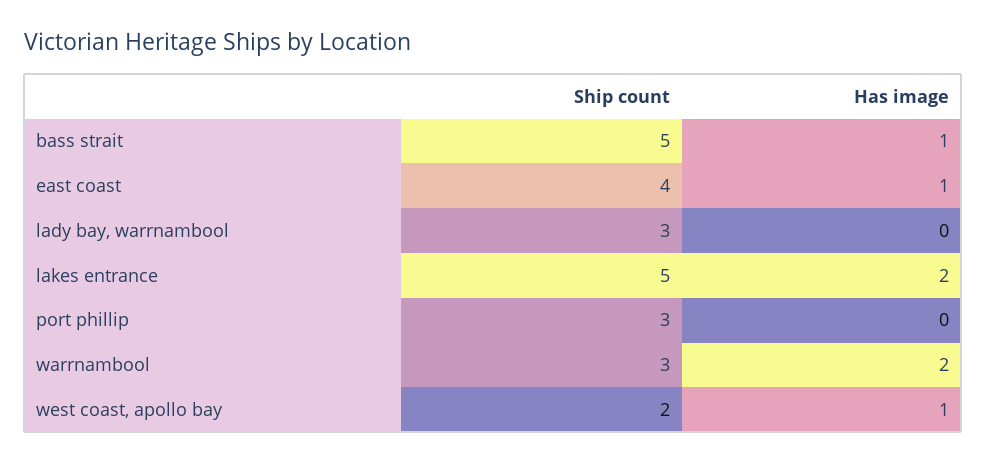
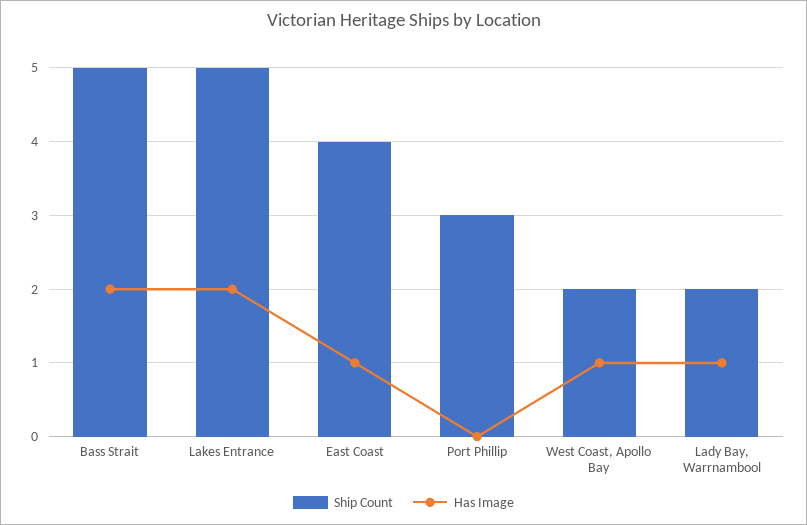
  {
    "Ship count": {
      "bass strait": 5,
      "east coast": 4,
-     "lady bay, warrnambool": 3,
+     "lady bay, warrnambool": 2,
      "lakes entrance": 5,
      "port phillip": 3,
-     "warrnambool": 3,
      "west coast, apollo bay": 2
    },
    "Has image": {
-     "bass strait": 1,
+     "bass strait": 2,
      "east coast": 1,
-     "lady bay, warrnambool": 0,
+     "lady bay, warrnambool": 1,
      "lakes entrance": 2,
      "port phillip": 0,
-     "warrnambool": 2,
      "west coast, apollo bay": 1
    }
  }

